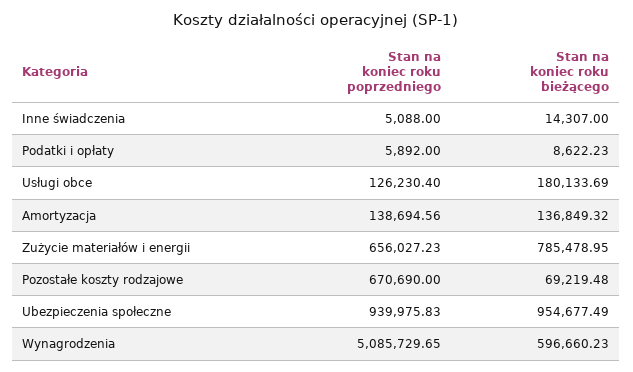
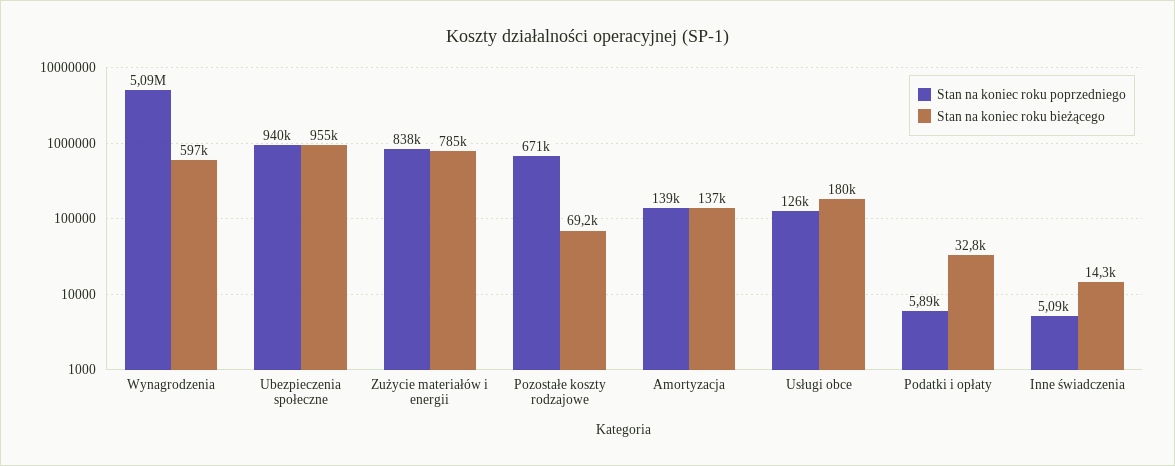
  {
    "Stan na koniec roku poprzedniego": {
      "Inne świadczenia": 5088,
      "Podatki i opłaty": 5892,
      "Usługi obce": 126230.4,
      "Amortyzacja": 138694.56,
-     "Zużycie materiałów i energii": 656027.23,
+     "Zużycie materiałów i energii": 838000,
      "Pozostałe koszty rodzajowe": 670690,
      "Ubezpieczenia społeczne": 939975.83,
      "Wynagrodzenia": 5085729.65
    },
    "Stan na koniec roku bieżącego": {
      "Inne świadczenia": 14307,
-     "Podatki i opłaty": 8622.23,
+     "Podatki i opłaty": 32800,
      "Usługi obce": 180133.69,
      "Amortyzacja": 136849.32,
      "Zużycie materiałów i energii": 785478.95,
      "Pozostałe koszty rodzajowe": 69219.48,
      "Ubezpieczenia społeczne": 954677.49,
      "Wynagrodzenia": 596660.23
    }
  }

